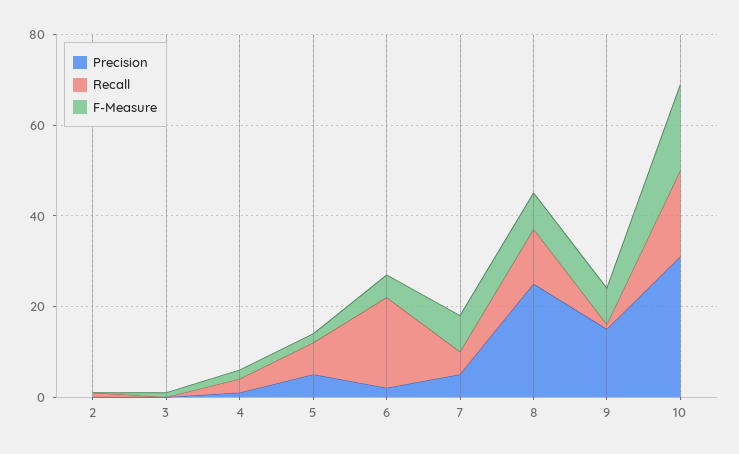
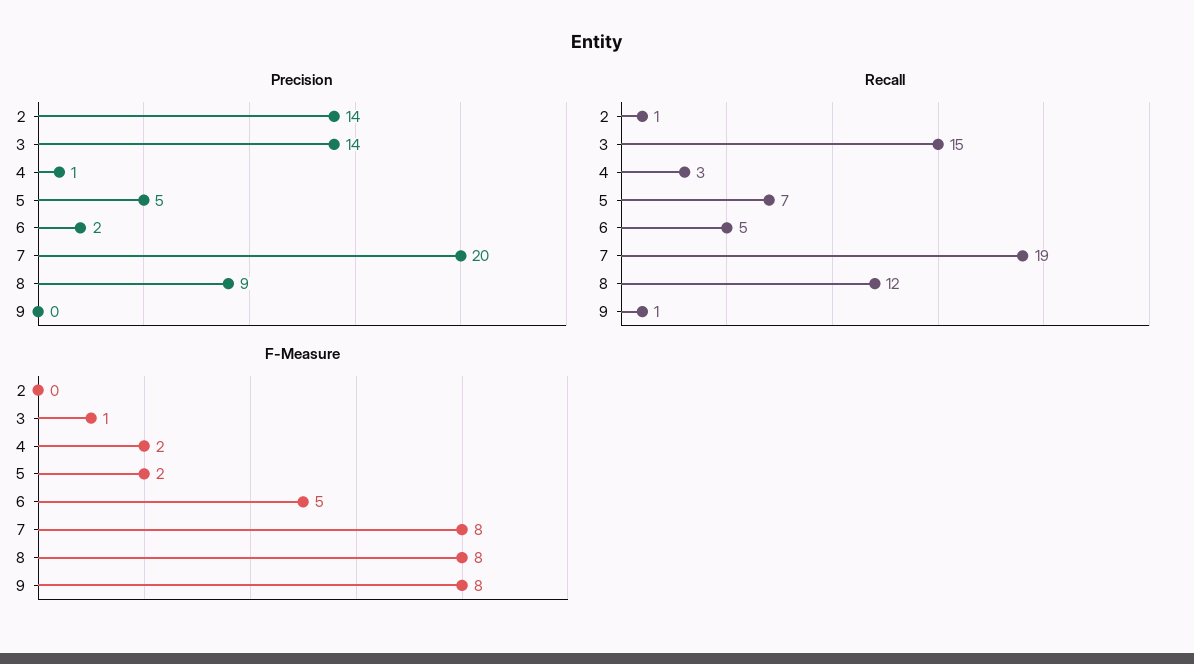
  {
    "Precision": {
-     "2": 0,
+     "2": 14,
-     "3": 0,
+     "3": 14,
      "4": 1,
      "5": 5,
      "6": 2,
-     "7": 5,
+     "7": 20,
-     "8": 25,
+     "8": 9,
-     "9": 15,
+     "9": 0
-     "10": 30
    },
    "Recall": {
      "2": 1,
-     "3": 0,
+     "3": 15,
      "4": 3,
      "5": 7,
-     "6": 20,
+     "6": 5,
-     "7": 5,
+     "7": 19,
      "8": 12,
-     "9": 1,
+     "9": 1
-     "10": 20
    },
    "F-Measure": {
      "2": 0,
      "3": 1,
      "4": 2,
      "5": 2,
      "6": 5,
      "7": 8,
      "8": 8,
-     "9": 8,
+     "9": 8
-     "10": 20
    }
  }

